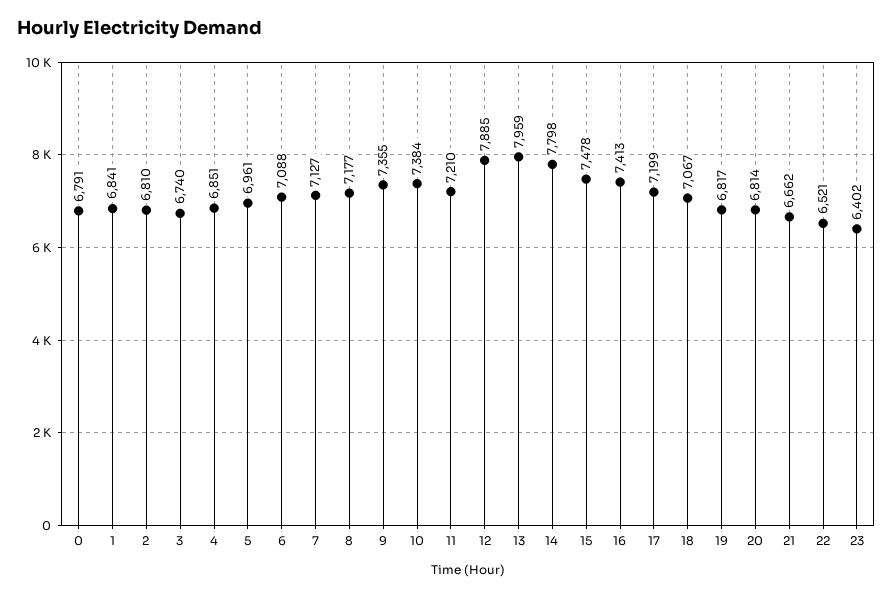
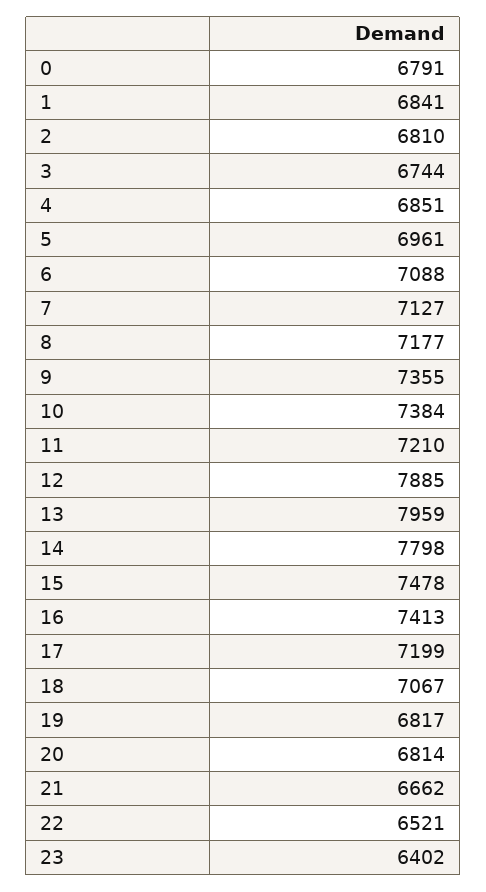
  {
    "0": 6791,
    "1": 6841,
    "2": 6810,
-   "3": 6740,
+   "3": 6744,
    "4": 6851,
    "5": 6961,
    "6": 7088,
    "7": 7127,
    "8": 7177,
    "9": 7355,
    "10": 7384,
    "11": 7210,
    "12": 7885,
    "13": 7959,
    "14": 7798,
    "15": 7478,
    "16": 7413,
    "17": 7199,
    "18": 7067,
    "19": 6817,
    "20": 6814,
    "21": 6662,
    "22": 6521,
    "23": 6402
  }

